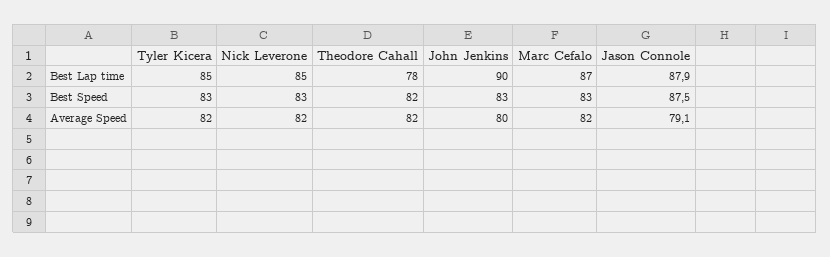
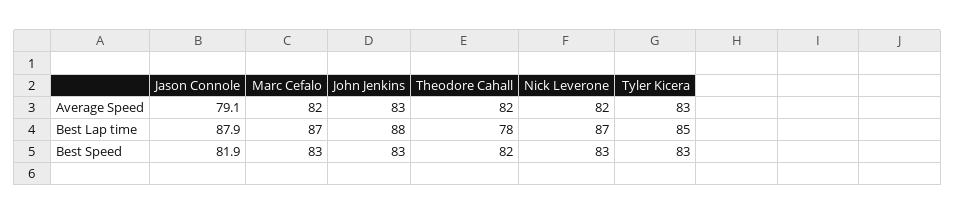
  {
    "Tyler Kicera": {
      "Best Lap time": 85,
      "Best Speed": 83,
-     "Average Speed": 82
+     "Average Speed": 83
    },
    "Nick Leverone": {
-     "Best Lap time": 85,
+     "Best Lap time": 87,
      "Best Speed": 83,
      "Average Speed": 82
    },
    "Theodore Cahall": {
      "Best Lap time": 78,
      "Best Speed": 82,
      "Average Speed": 82
    },
    "John Jenkins": {
-     "Best Lap time": 90,
+     "Best Lap time": 88,
      "Best Speed": 83,
-     "Average Speed": 80
+     "Average Speed": 83
    },
    "Marc Cefalo": {
      "Best Lap time": 87,
      "Best Speed": 83,
      "Average Speed": 82
    },
    "Jason Connole": {
      "Best Lap time": 87.9,
-     "Best Speed": 87.5,
+     "Best Speed": 81.9,
      "Average Speed": 79.1
    }
  }

